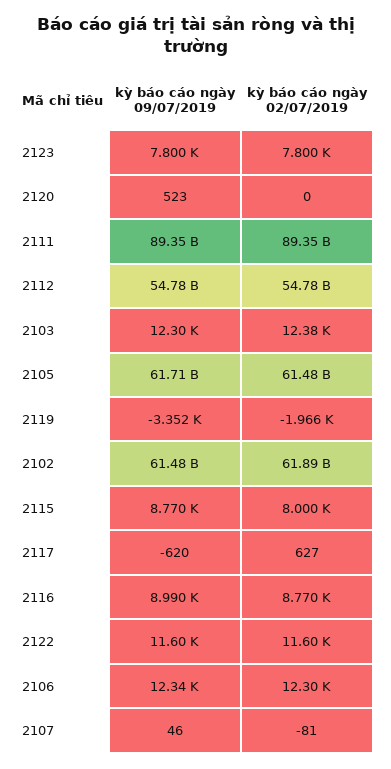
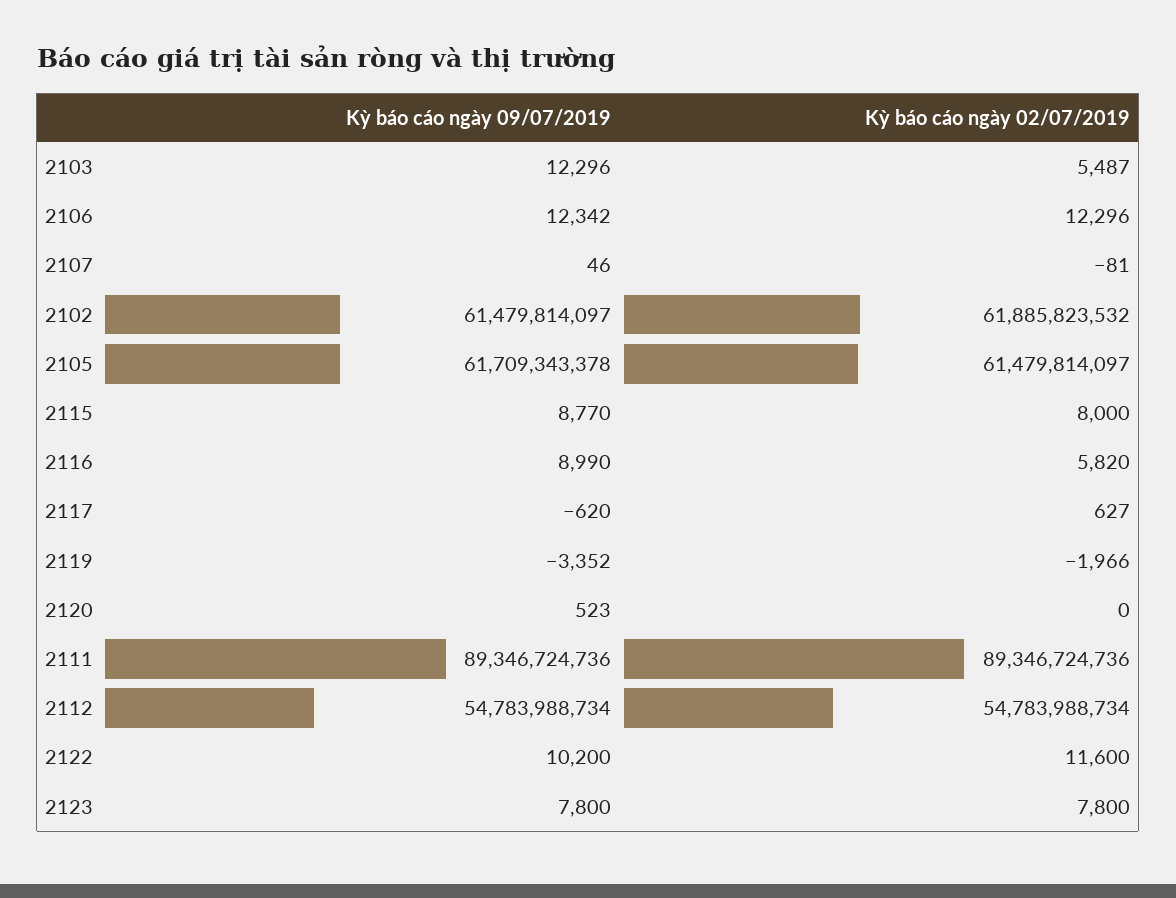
  {
    "kỳ báo cáo ngày 09/07/2019": {
      "2123": 7800,
      "2120": 523,
      "2111": 89346724736,
      "2112": 54783988734,
      "2103": 12296,
      "2105": 61709343378,
      "2119": -3352,
      "2102": 61479814097,
      "2115": 8770,
      "2117": -620,
      "2116": 8990,
-     "2122": 11600,
+     "2122": 10200,
      "2106": 12342,
      "2107": 46
    },
    "kỳ báo cáo ngày 02/07/2019": {
      "2123": 7800,
      "2120": 0,
      "2111": 89346724736,
      "2112": 54783988734,
-     "2103": 12380,
+     "2103": 5487,
      "2105": 61479814097,
      "2119": -1966,
      "2102": 61885823532,
      "2115": 8000,
      "2117": 627,
-     "2116": 8770,
+     "2116": 5820,
      "2122": 11600,
      "2106": 12296,
      "2107": -81
    }
  }

